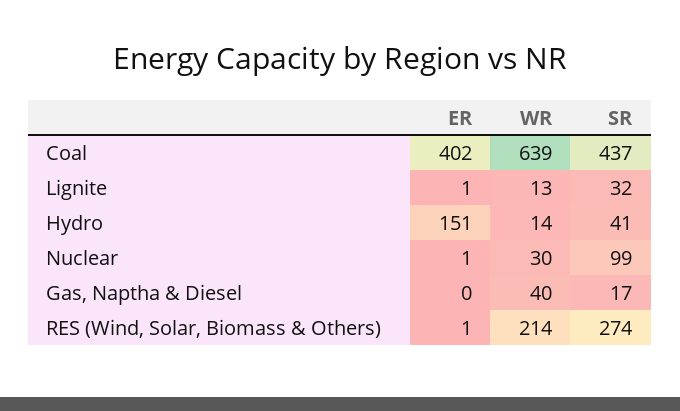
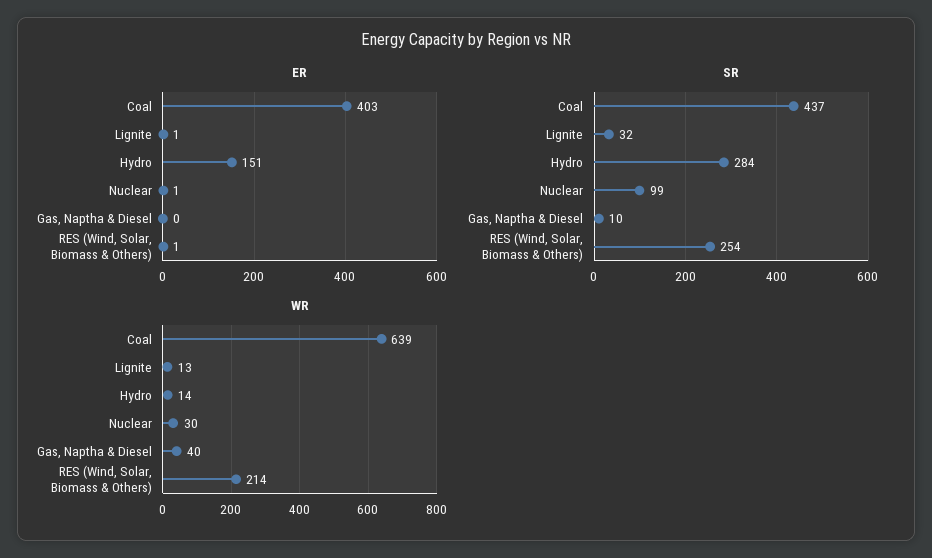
  {
    "ER": {
-     "Coal": 402,
+     "Coal": 403,
      "Lignite": 1,
      "Hydro": 151,
      "Nuclear": 1,
      "Gas, Naptha & Diesel": 0,
      "RES (Wind, Solar, Biomass & Others)": 1
    },
    "WR": {
      "Coal": 639,
      "Lignite": 13,
      "Hydro": 14,
      "Nuclear": 30,
      "Gas, Naptha & Diesel": 40,
      "RES (Wind, Solar, Biomass & Others)": 214
    },
    "SR": {
      "Coal": 437,
      "Lignite": 32,
-     "Hydro": 41,
+     "Hydro": 284,
      "Nuclear": 99,
-     "Gas, Naptha & Diesel": 17,
+     "Gas, Naptha & Diesel": 10,
-     "RES (Wind, Solar, Biomass & Others)": 274
+     "RES (Wind, Solar, Biomass & Others)": 254
    }
  }

